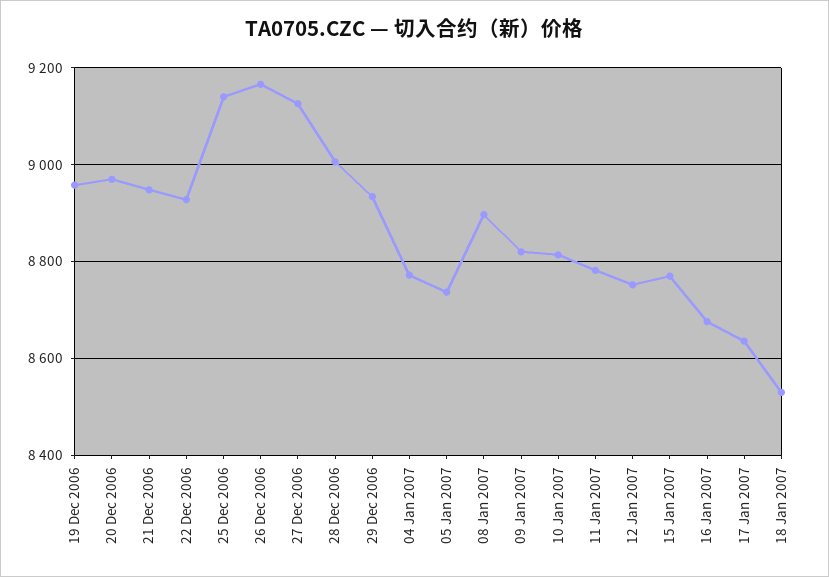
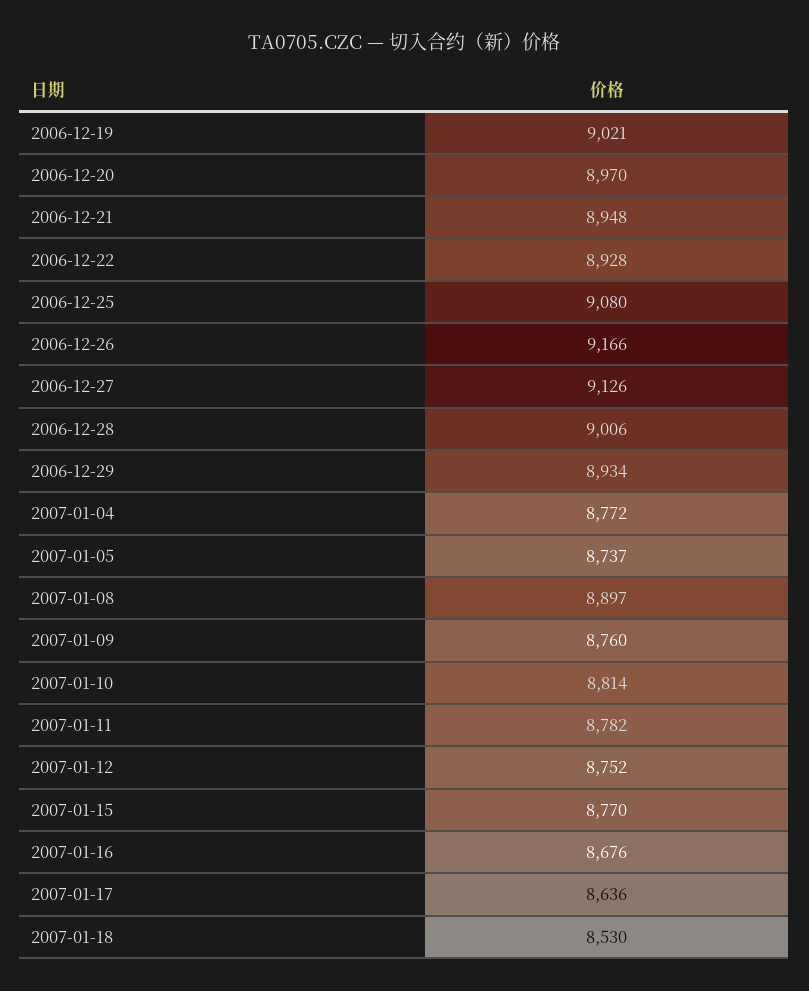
  {
-   "19 Dec 2006": 8960,
+   "19 Dec 2006": 9021,
    "20 Dec 2006": 8970,
    "21 Dec 2006": 8948,
    "22 Dec 2006": 8928,
-   "25 Dec 2006": 9140,
+   "25 Dec 2006": 9080,
    "26 Dec 2006": 9166,
    "27 Dec 2006": 9126,
    "28 Dec 2006": 9006,
    "29 Dec 2006": 8934,
    "04 Jan 2007": 8772,
    "05 Jan 2007": 8737,
    "08 Jan 2007": 8897,
-   "09 Jan 2007": 8820,
+   "09 Jan 2007": 8760,
    "10 Jan 2007": 8814,
    "11 Jan 2007": 8782,
    "12 Jan 2007": 8752,
    "15 Jan 2007": 8770,
    "16 Jan 2007": 8676,
    "17 Jan 2007": 8636,
    "18 Jan 2007": 8530
  }

